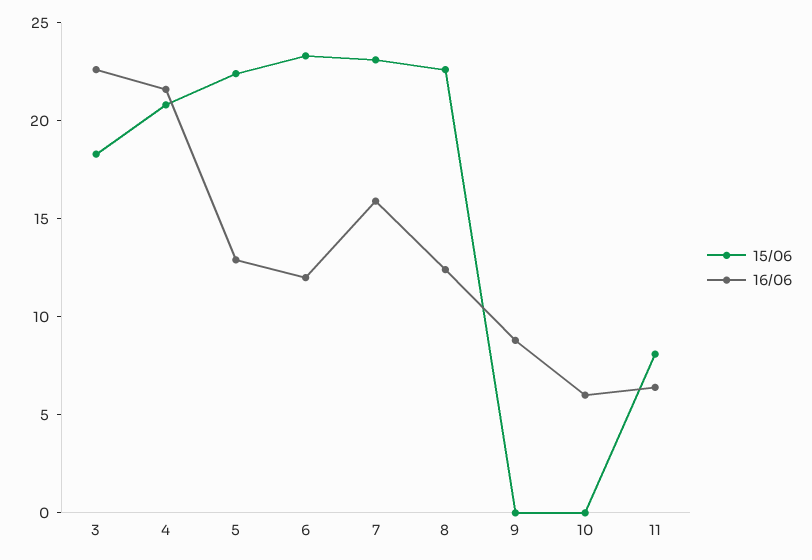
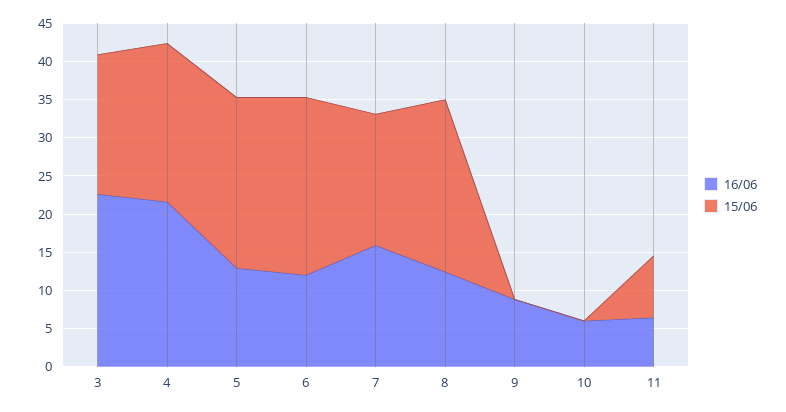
  {
    "15/06": {
      "3": 18,
      "4": 21,
      "5": 22,
      "6": 23,
-     "7": 23,
+     "7": 17.5,
      "8": 23,
      "9": 0,
      "10": 0,
      "11": 8
    },
    "16/06": {
      "3": 23,
      "4": 22,
      "5": 13,
      "6": 12,
      "7": 16,
      "8": 12,
      "9": 9,
      "10": 6,
      "11": 6
    }
  }

